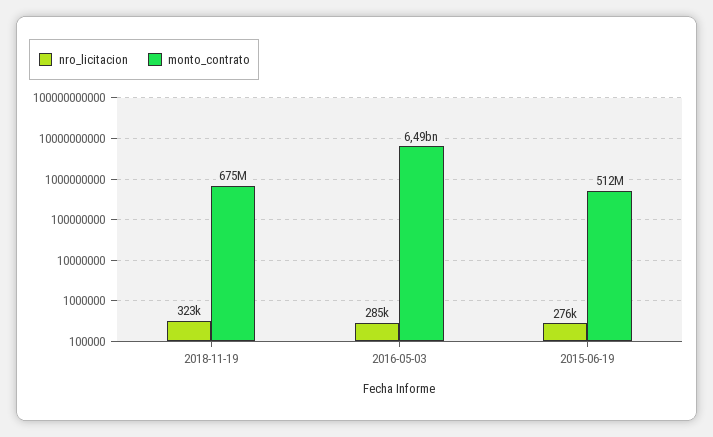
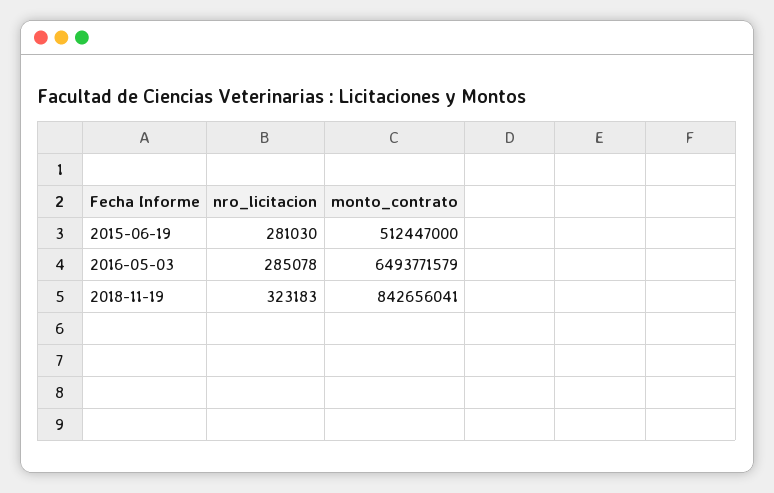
  {
    "nro_licitacion": {
      "2018-11-19": 323183,
      "2016-05-03": 285078,
-     "2015-06-19": 276000
+     "2015-06-19": 281030
    },
    "monto_contrato": {
-     "2018-11-19": 675000000,
+     "2018-11-19": 842656041,
      "2016-05-03": 6493771579,
      "2015-06-19": 512447000
    }
  }

